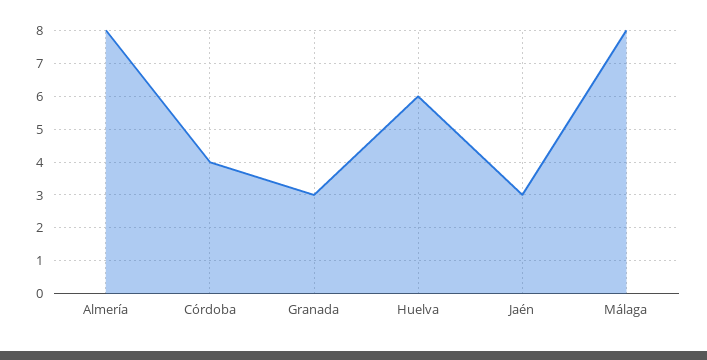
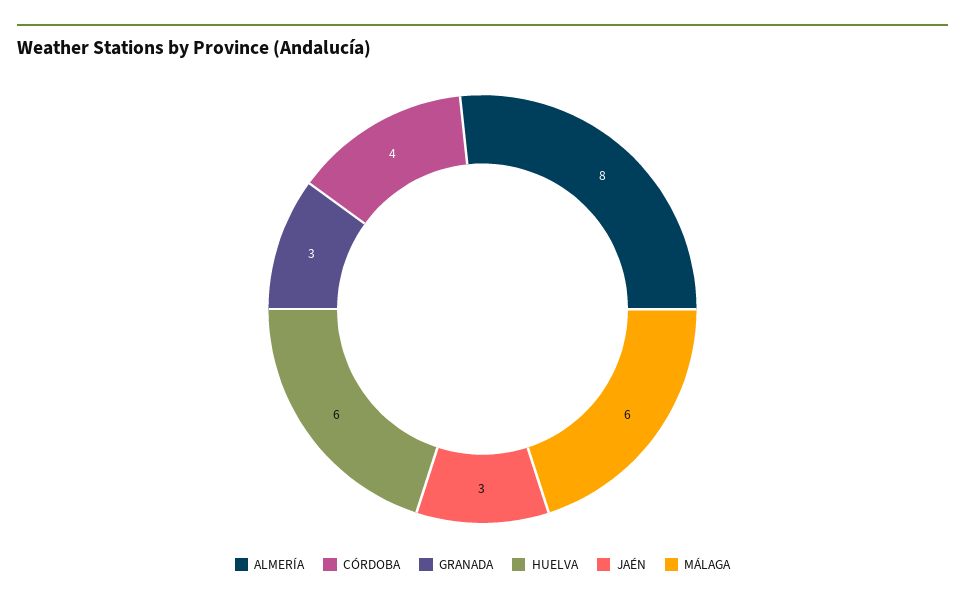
  {
    "Almería": 8,
    "Córdoba": 4,
    "Granada": 3,
    "Huelva": 6,
    "Jaén": 3,
-   "Málaga": 8
+   "Málaga": 6
  }

